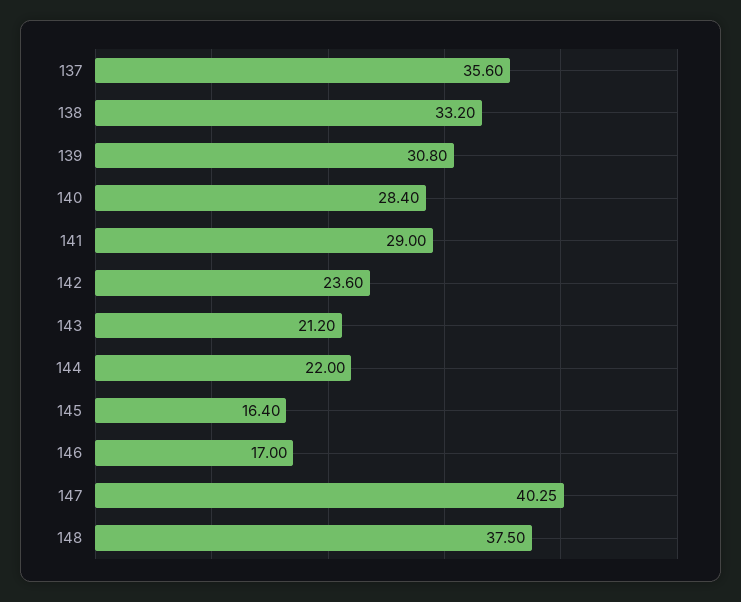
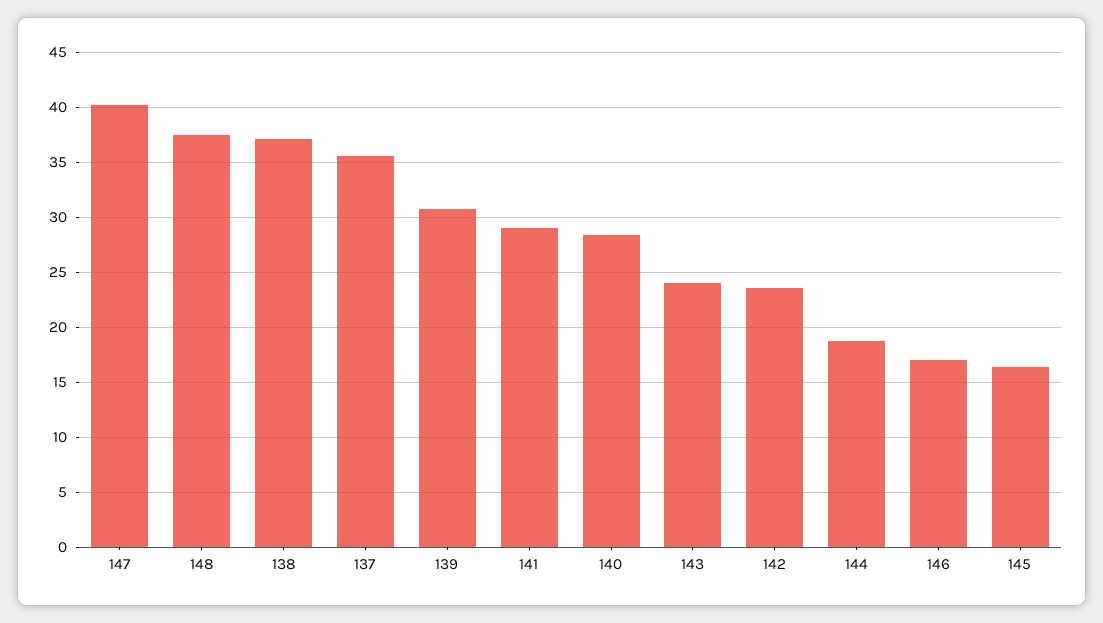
  {
    "137": 35.6,
-   "138": 33.2,
+   "138": 37,
    "139": 30.8,
    "140": 28.4,
    "141": 29,
    "142": 23.6,
-   "143": 21.2,
+   "143": 24,
-   "144": 22,
+   "144": 19,
    "145": 16.4,
    "146": 17,
    "147": 40.25,
    "148": 37.5
  }

